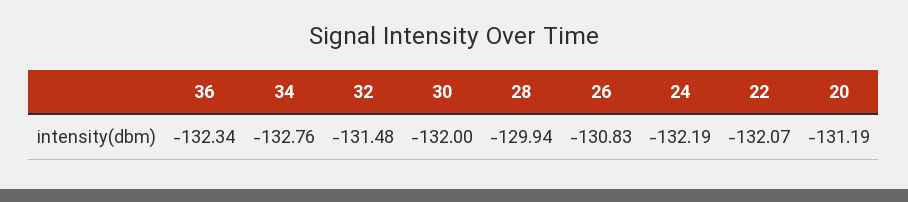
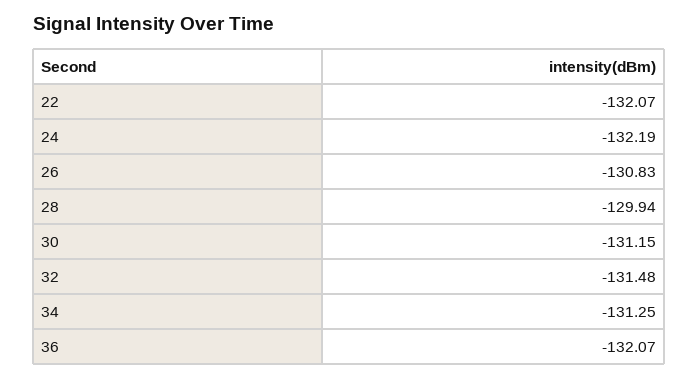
  {
-   "36": -132.34,
+   "36": -132.07,
-   "34": -132.76,
+   "34": -131.25,
    "32": -131.48,
-   "30": -132,
+   "30": -131.15,
    "28": -129.94,
    "26": -130.83,
    "24": -132.19,
-   "22": -132.07,
+   "22": -132.07
-   "20": -131.19
  }

